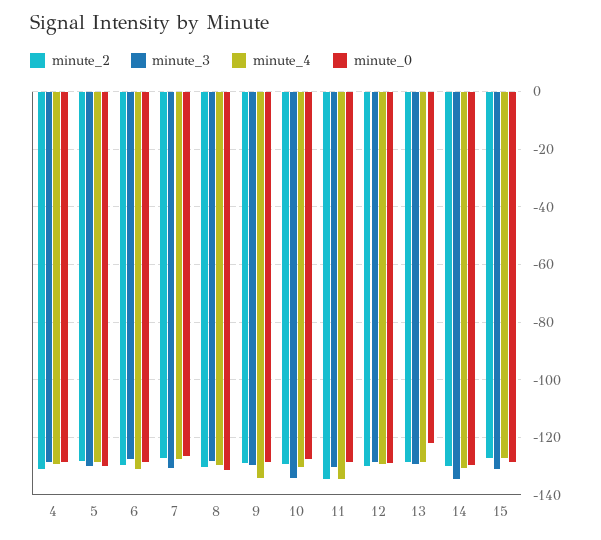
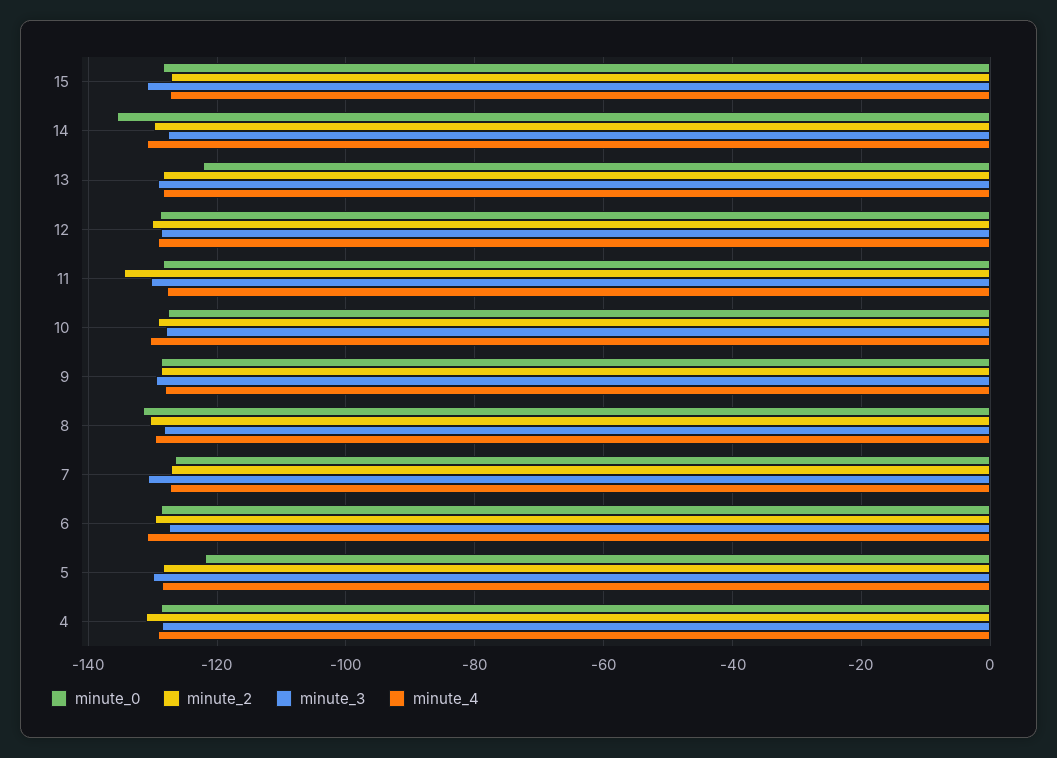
  {
    "minute_2": {
      "4": -130,
      "5": -128,
      "6": -130,
      "7": -128,
      "8": -130,
      "9": -128,
      "10": -130,
      "11": -134,
      "12": -130,
      "13": -128,
      "14": -130,
      "15": -128
    },
    "minute_3": {
      "4": -128,
      "5": -130,
      "6": -128,
      "7": -130,
      "8": -128,
      "9": -130,
-     "10": -135,
+     "10": -128,
      "11": -130,
      "12": -128,
      "13": -130,
-     "14": -135,
+     "14": -128,
      "15": -130
    },
    "minute_4": {
      "4": -130,
      "5": -128,
      "6": -130,
      "7": -128,
      "8": -130,
-     "9": -135,
+     "9": -128,
      "10": -130,
-     "11": -135,
+     "11": -128,
      "12": -130,
      "13": -128,
      "14": -130,
      "15": -128
    },
    "minute_0": {
      "4": -128,
-     "5": -130,
+     "5": -122,
      "6": -128,
      "7": -126,
      "8": -132,
      "9": -128,
      "10": -128,
      "11": -128,
      "12": -128,
      "13": -122,
-     "14": -130,
+     "14": -136,
      "15": -128
    }
  }

